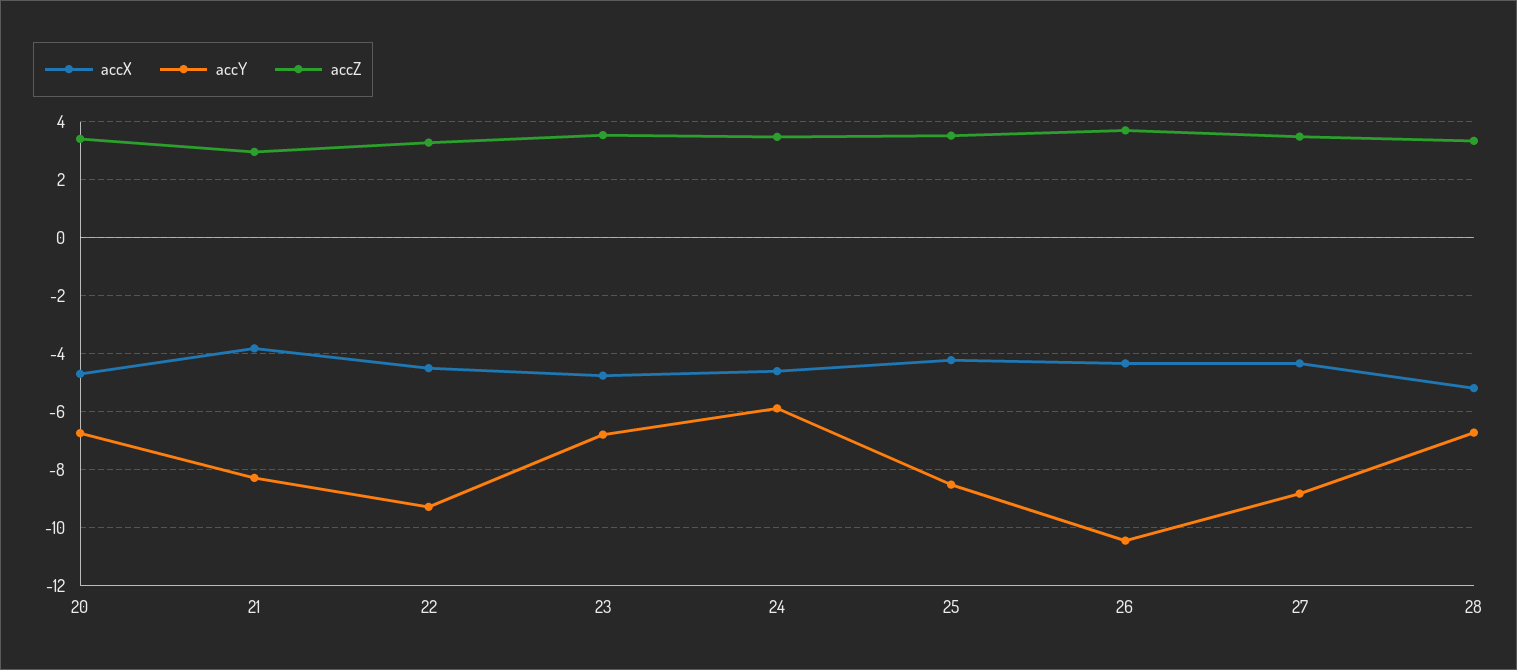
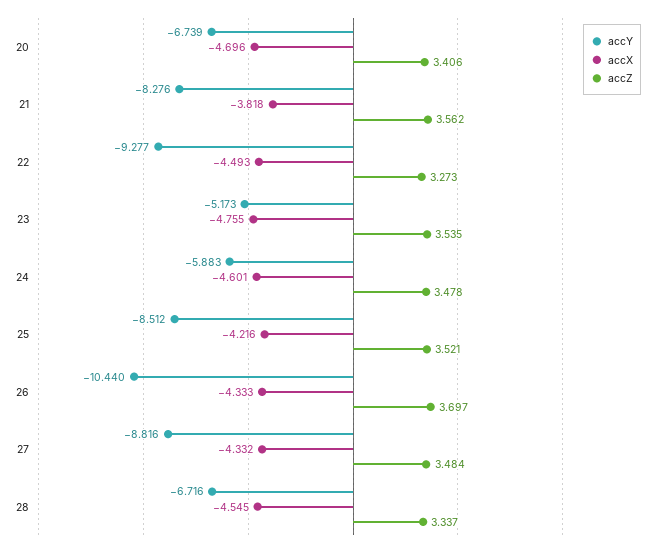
  {
    "accX": {
      "20": -4.696,
      "21": -3.818,
      "22": -4.493,
      "23": -4.755,
      "24": -4.601,
      "25": -4.216,
      "26": -4.333,
      "27": -4.332,
-     "28": -5.25
+     "28": -4.545
    },
    "accY": {
      "20": -6.739,
      "21": -8.276,
      "22": -9.277,
-     "23": -6.75,
+     "23": -5.173,
      "24": -5.883,
      "25": -8.512,
      "26": -10.44,
      "27": -8.816,
      "28": -6.716
    },
    "accZ": {
      "20": 3.406,
-     "21": 3,
+     "21": 3.562,
      "22": 3.273,
      "23": 3.535,
      "24": 3.478,
      "25": 3.521,
      "26": 3.697,
      "27": 3.484,
      "28": 3.337
    }
  }

